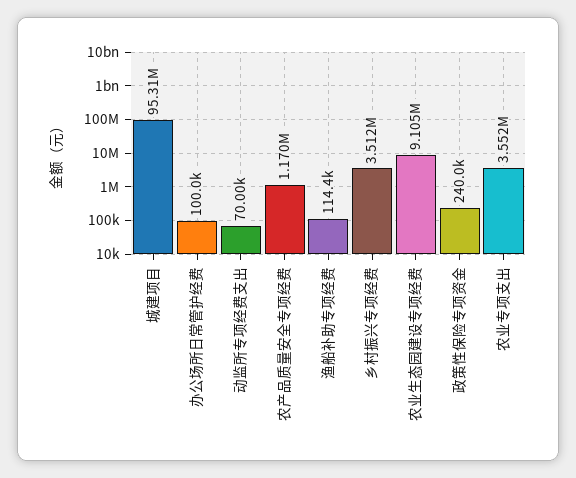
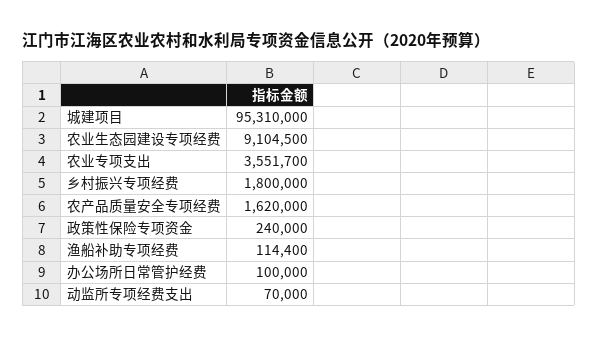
  {
    "城建项目": 95310000,
    "办公场所日常管护经费": 100000,
    "动监所专项经费支出": 70000,
-   "农产品质量安全专项经费": 1170000,
+   "农产品质量安全专项经费": 1620000,
    "渔船补助专项经费": 114400,
-   "乡村振兴专项经费": 3512000,
+   "乡村振兴专项经费": 1800000,
    "农业生态园建设专项经费": 9104500,
    "政策性保险专项资金": 240000,
    "农业专项支出": 3551700
  }

